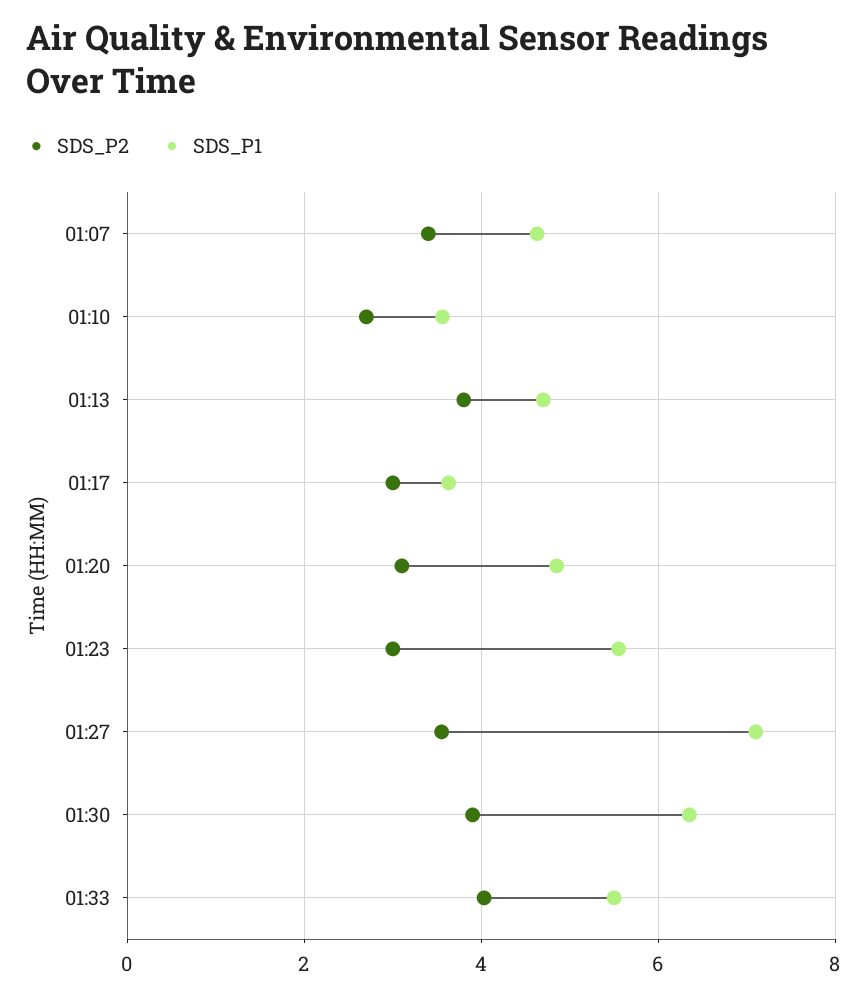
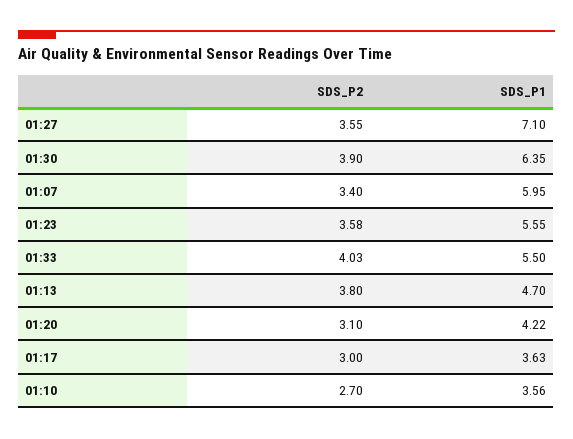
  {
    "SDS_P2": {
      "01:07": 3.4,
      "01:10": 2.7,
      "01:13": 3.8,
      "01:17": 3,
      "01:20": 3.1,
-     "01:23": 3,
+     "01:23": 3.58,
      "01:27": 3.55,
      "01:30": 3.9,
      "01:33": 4.03
    },
    "SDS_P1": {
-     "01:07": 4.6,
+     "01:07": 5.95,
      "01:10": 3.56,
      "01:13": 4.7,
      "01:17": 3.63,
-     "01:20": 4.8,
+     "01:20": 4.22,
      "01:23": 5.55,
      "01:27": 7.1,
      "01:30": 6.35,
      "01:33": 5.5
    }
  }

